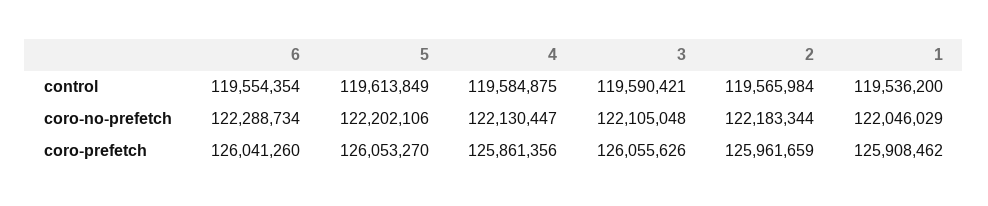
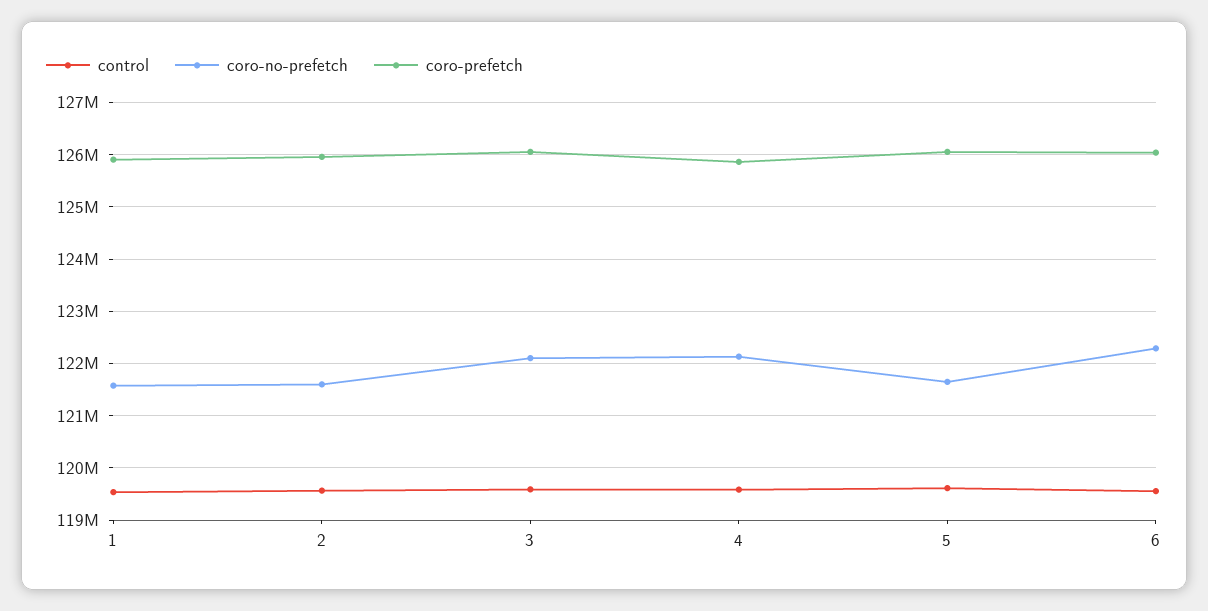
  {
    "control": {
      "6": 119554354,
      "5": 119613849,
      "4": 119584875,
      "3": 119590421,
      "2": 119565984,
      "1": 119536200
    },
    "coro-no-prefetch": {
      "6": 122288734,
-     "5": 122202106,
+     "5": 121600000,
      "4": 122130447,
      "3": 122105048,
-     "2": 122183344,
+     "2": 121600000,
-     "1": 122046029
+     "1": 121600000
    },
    "coro-prefetch": {
      "6": 126041260,
      "5": 126053270,
      "4": 125861356,
      "3": 126055626,
      "2": 125961659,
      "1": 125908462
    }
  }

